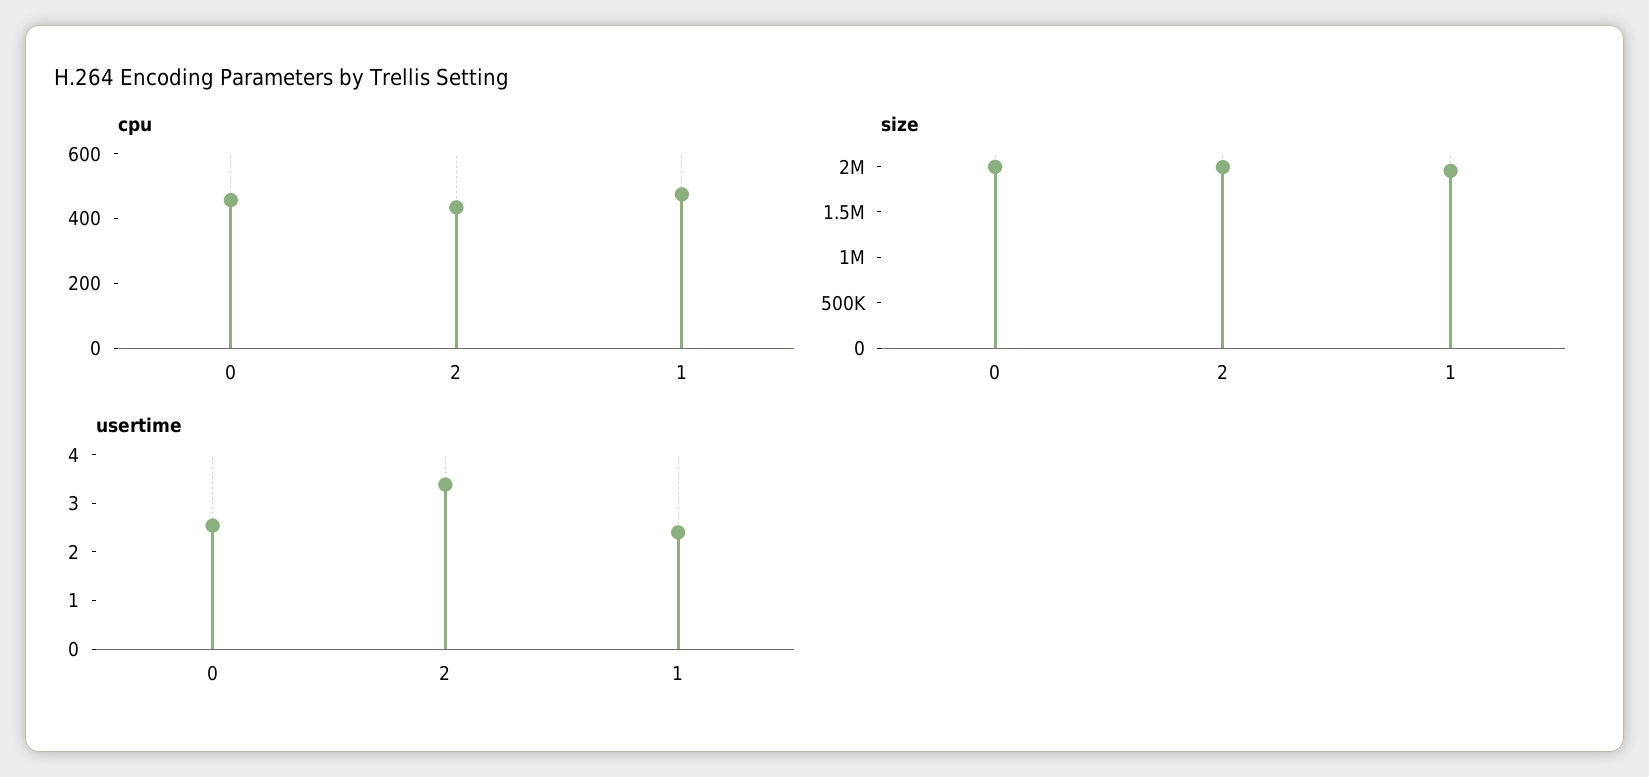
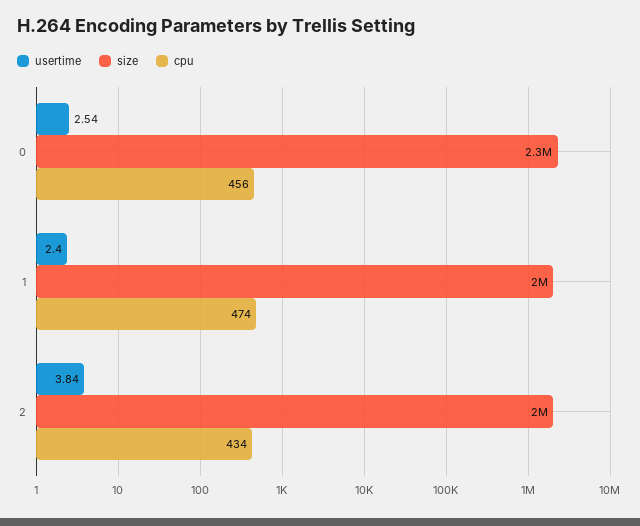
  {
    "cpu": {
      "0": 456,
      "2": 434,
      "1": 474
    },
    "size": {
-     "0": 2000000,
+     "0": 2300000,
      "2": 2000000,
      "1": 2000000
    },
    "usertime": {
      "0": 2.54,
-     "2": 3.4,
+     "2": 3.84,
      "1": 2.4
    }
  }

